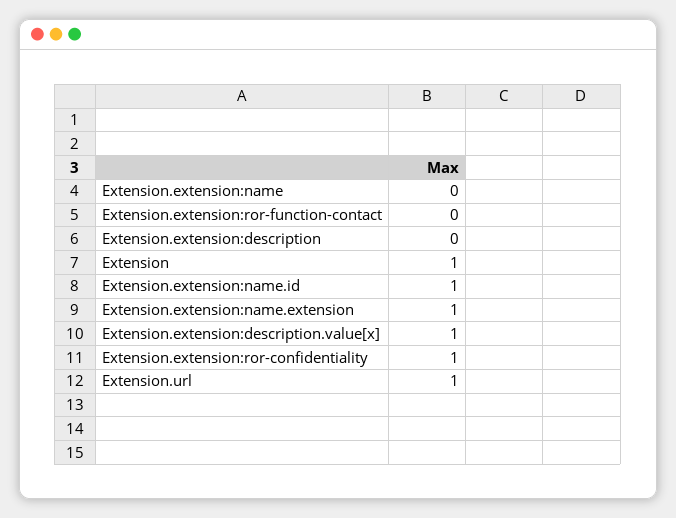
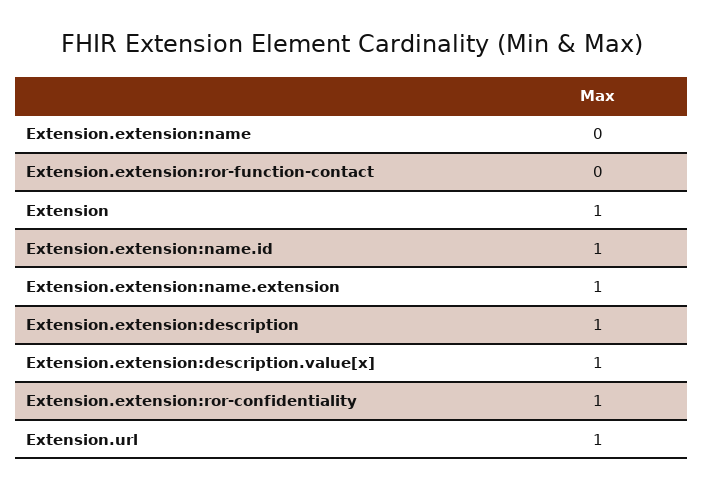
  {
    "Extension.extension:name": 0,
    "Extension.extension:ror-function-contact": 0,
-   "Extension.extension:description": 0,
+   "Extension.extension:description": 1,
    "Extension": 1,
    "Extension.extension:name.id": 1,
    "Extension.extension:name.extension": 1,
    "Extension.extension:description.value[x]": 1,
    "Extension.extension:ror-confidentiality": 1,
    "Extension.url": 1
  }

